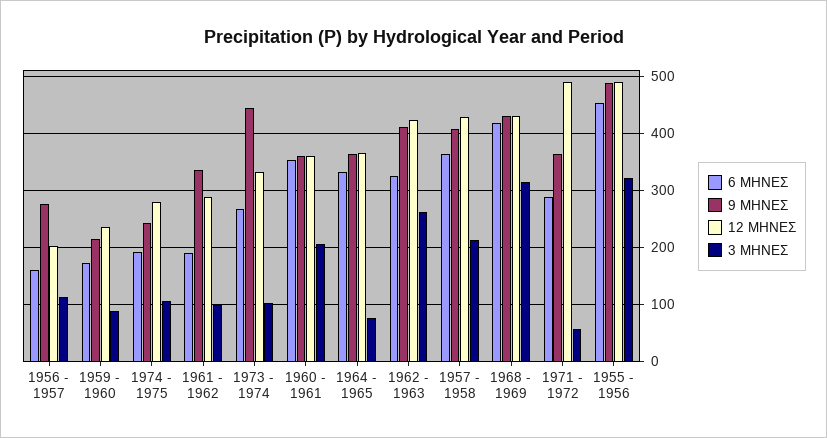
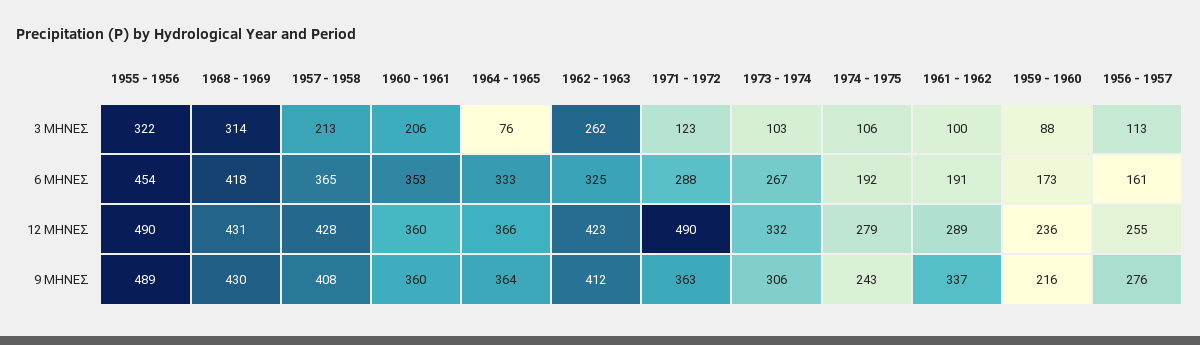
  {
    "6 ΜΗΝΕΣ": {
      "1956 - 1957": 161,
      "1959 - 1960": 173,
      "1974 - 1975": 192,
      "1961 - 1962": 191,
      "1973 - 1974": 267,
      "1960 - 1961": 353,
      "1964 - 1965": 333,
      "1962 - 1963": 325,
      "1957 - 1958": 365,
      "1968 - 1969": 418,
      "1971 - 1972": 288,
      "1955 - 1956": 454
    },
    "9 ΜΗΝΕΣ": {
      "1956 - 1957": 276,
      "1959 - 1960": 216,
      "1974 - 1975": 243,
      "1961 - 1962": 337,
-     "1973 - 1974": 440,
+     "1973 - 1974": 306,
      "1960 - 1961": 360,
      "1964 - 1965": 364,
      "1962 - 1963": 412,
      "1957 - 1958": 408,
      "1968 - 1969": 430,
      "1971 - 1972": 363,
      "1955 - 1956": 489
    },
    "12 ΜΗΝΕΣ": {
-     "1956 - 1957": 200,
+     "1956 - 1957": 255,
      "1959 - 1960": 236,
      "1974 - 1975": 279,
      "1961 - 1962": 289,
      "1973 - 1974": 332,
      "1960 - 1961": 360,
      "1964 - 1965": 366,
      "1962 - 1963": 423,
      "1957 - 1958": 428,
      "1968 - 1969": 431,
      "1971 - 1972": 490,
      "1955 - 1956": 490
    },
    "3 ΜΗΝΕΣ": {
      "1956 - 1957": 113,
      "1959 - 1960": 88,
      "1974 - 1975": 106,
      "1961 - 1962": 100,
      "1973 - 1974": 103,
      "1960 - 1961": 206,
      "1964 - 1965": 76,
      "1962 - 1963": 262,
      "1957 - 1958": 213,
      "1968 - 1969": 314,
-     "1971 - 1972": 60,
+     "1971 - 1972": 123,
      "1955 - 1956": 322
    }
  }

